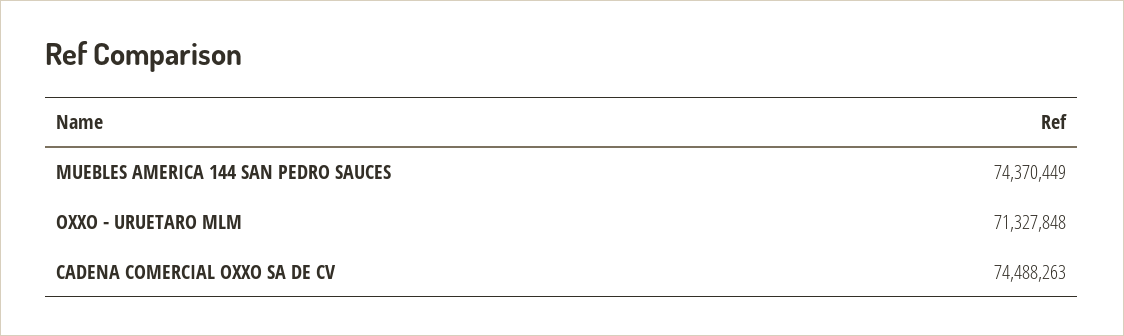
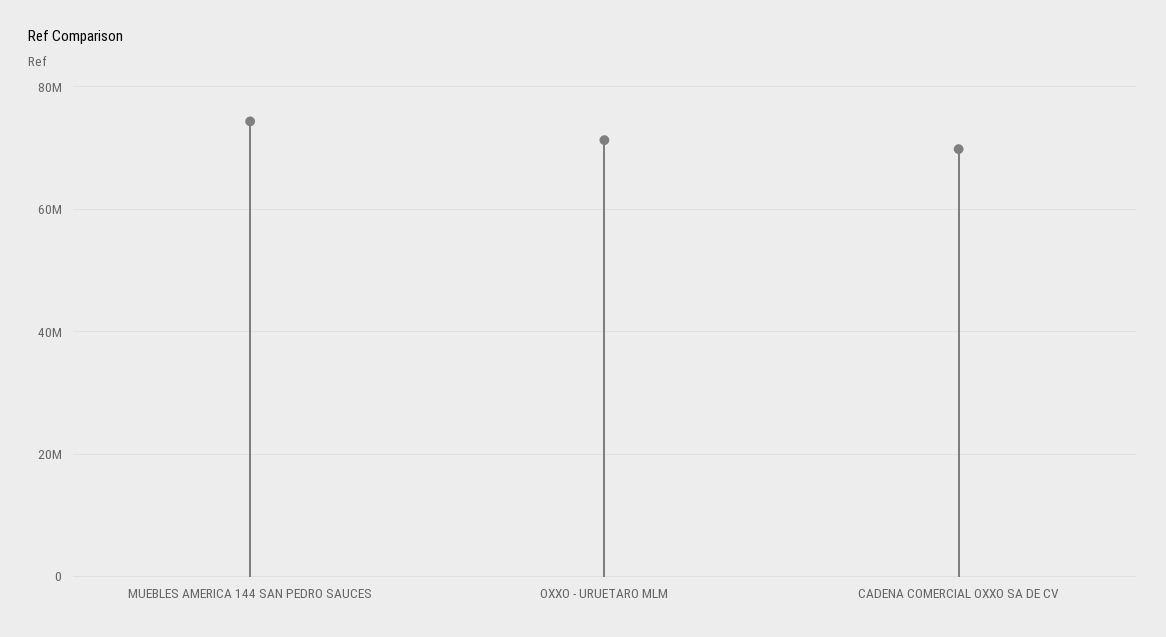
  {
    "MUEBLES AMERICA 144 SAN PEDRO SAUCES": 74370449,
    "OXXO - URUETARO MLM": 71327848,
-   "CADENA COMERCIAL OXXO SA DE CV": 74488263
+   "CADENA COMERCIAL OXXO SA DE CV": 70000000
  }

